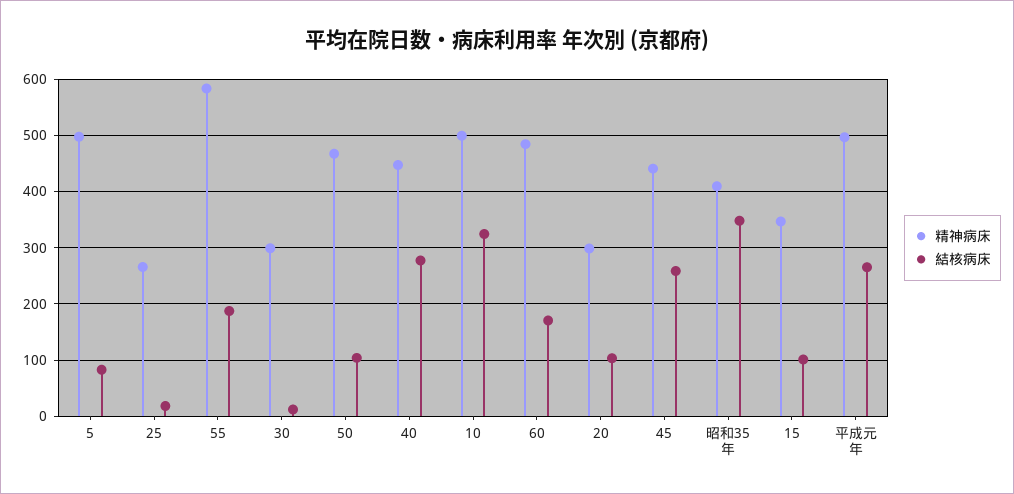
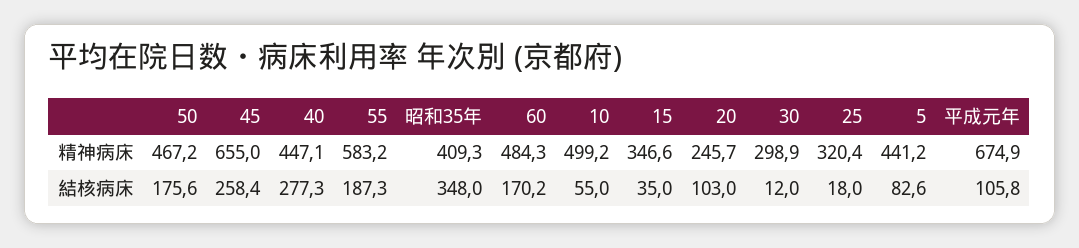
  {
    "精神病床": {
-     "5": 500,
+     "5": 441.2,
-     "25": 260,
+     "25": 320.4,
      "55": 583.2,
      "30": 298.9,
      "50": 467.2,
      "40": 447.1,
      "10": 499.2,
      "60": 484.3,
-     "20": 300,
+     "20": 245.7,
-     "45": 440,
+     "45": 655,
      "昭和35年": 409.3,
      "15": 346.6,
-     "平成元年": 500
+     "平成元年": 674.9
    },
    "結核病床": {
      "5": 82.6,
      "25": 18,
      "55": 187.3,
      "30": 12,
-     "50": 100,
+     "50": 175.6,
      "40": 277.3,
-     "10": 320,
+     "10": 55,
      "60": 170.2,
      "20": 103,
      "45": 258.4,
      "昭和35年": 348,
-     "15": 100,
+     "15": 35,
-     "平成元年": 260
+     "平成元年": 105.8
    }
  }

